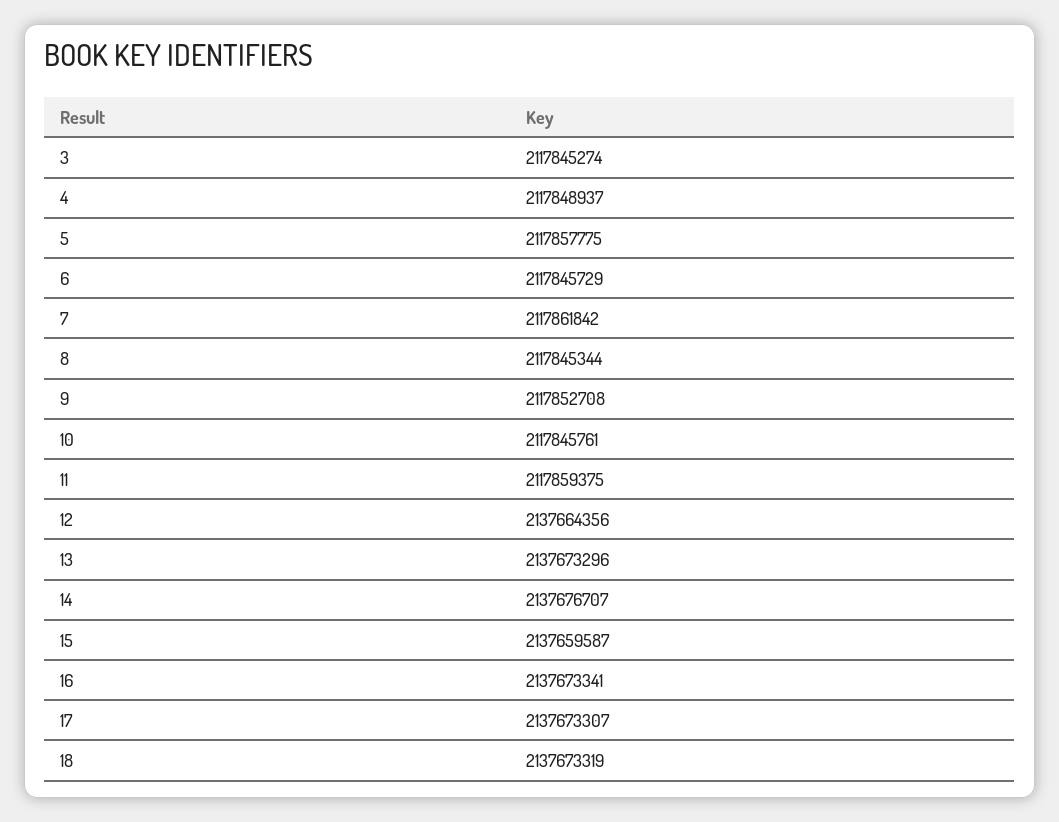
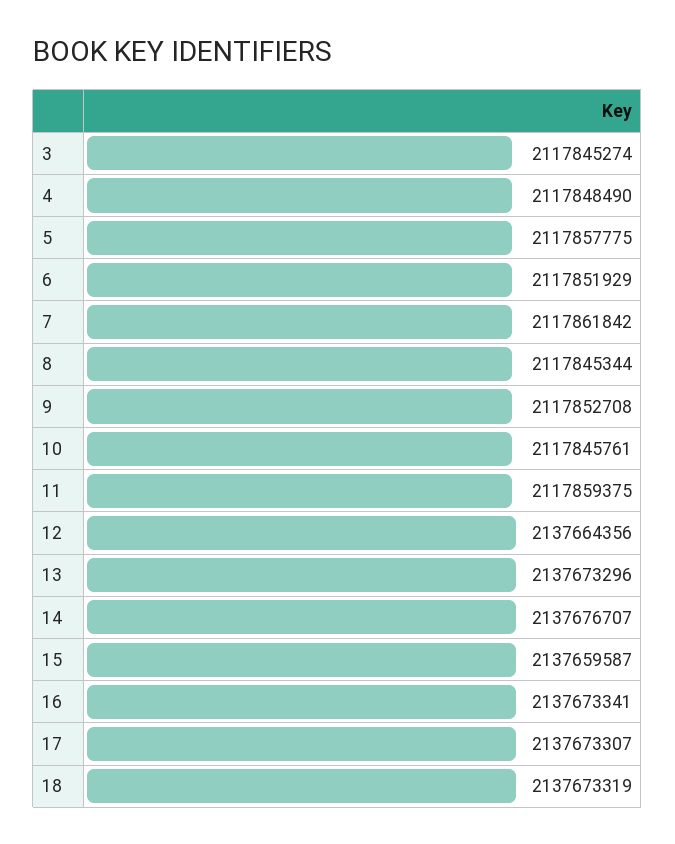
  {
    "3": 2117845274,
-   "4": 2117848937,
+   "4": 2117848490,
    "5": 2117857775,
-   "6": 2117845729,
+   "6": 2117851929,
    "7": 2117861842,
    "8": 2117845344,
    "9": 2117852708,
    "10": 2117845761,
    "11": 2117859375,
    "12": 2137664356,
    "13": 2137673296,
    "14": 2137676707,
    "15": 2137659587,
    "16": 2137673341,
    "17": 2137673307,
    "18": 2137673319
  }

